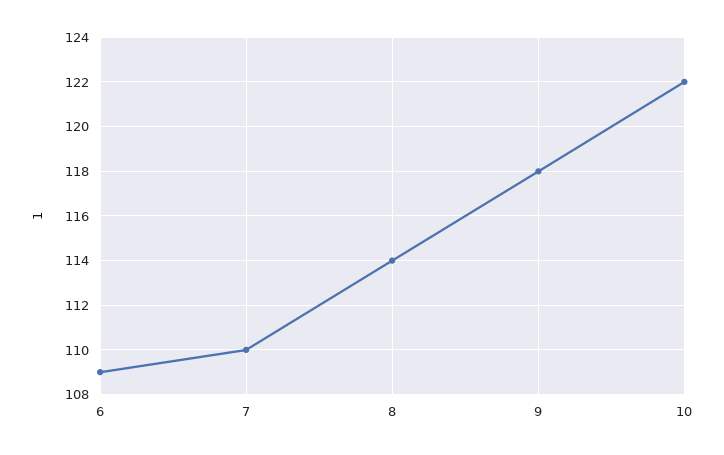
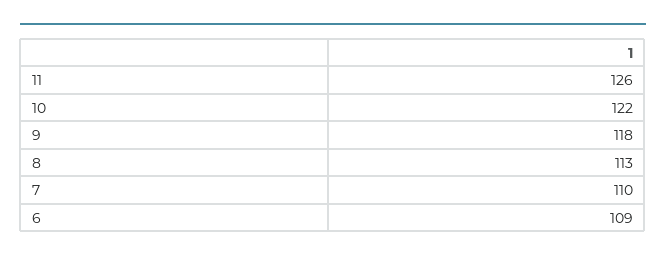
  {
    "6": 109,
    "7": 110,
-   "8": 114,
+   "8": 113,
    "9": 118,
-   "10": 122
+   "10": 122,
+   "11": 126
  }

